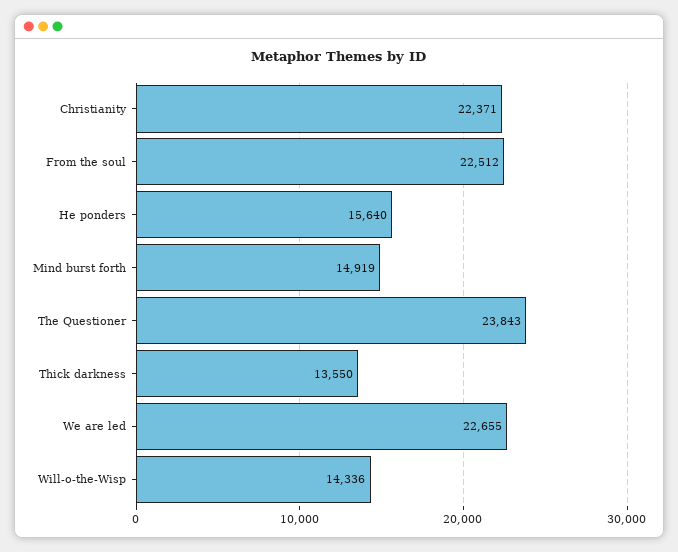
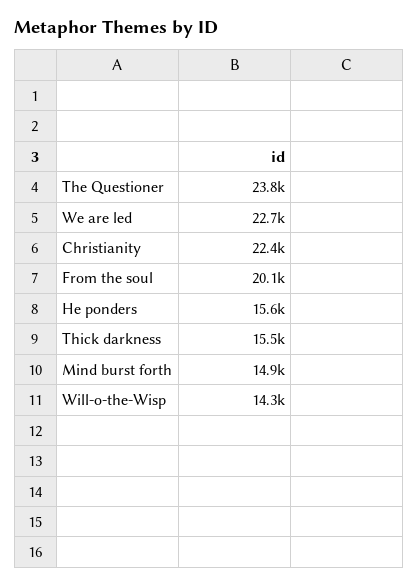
  {
    "Christianity": 22371,
-   "From the soul": 22512,
+   "From the soul": 20100,
    "He ponders": 15640,
    "Mind burst forth": 14919,
    "The Questioner": 23843,
-   "Thick darkness": 13550,
+   "Thick darkness": 15500,
    "We are led": 22655,
    "Will-o-the-Wisp": 14336
  }

